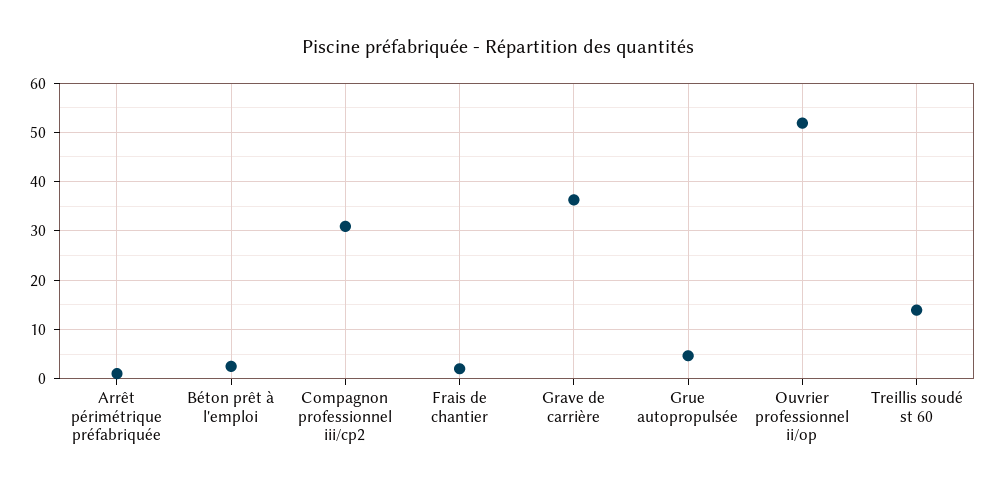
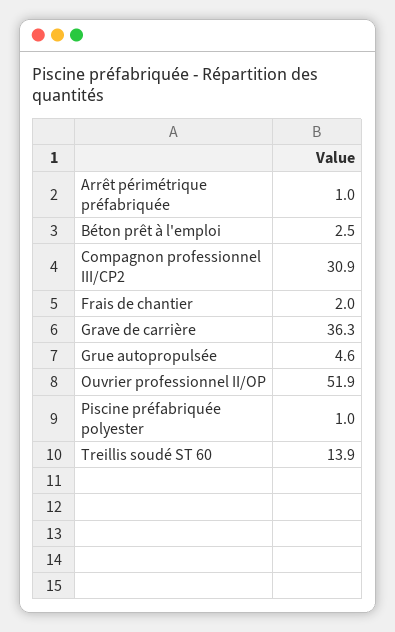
  {
    "Arrêt périmétrique préfabriquée": 1,
    "Béton prêt à l'emploi": 2.5,
    "Compagnon professionnel iii/cp2": 30.9,
    "Frais de chantier": 2,
    "Grave de carrière": 36.3,
    "Grue autopropulsée": 4.6,
    "Ouvrier professionnel ii/op": 51.9,
-   "Treillis soudé st 60": 13.9
+   "Treillis soudé st 60": 13.9,
+   "Piscine préfabriquée polyester": 1
  }

